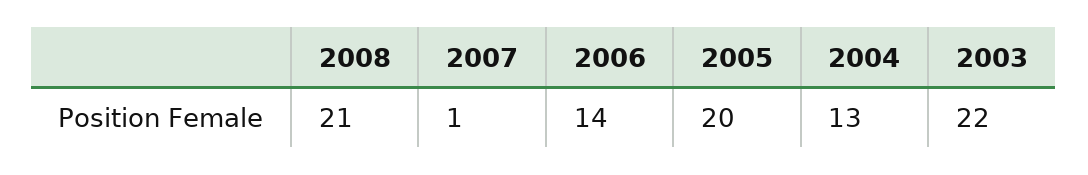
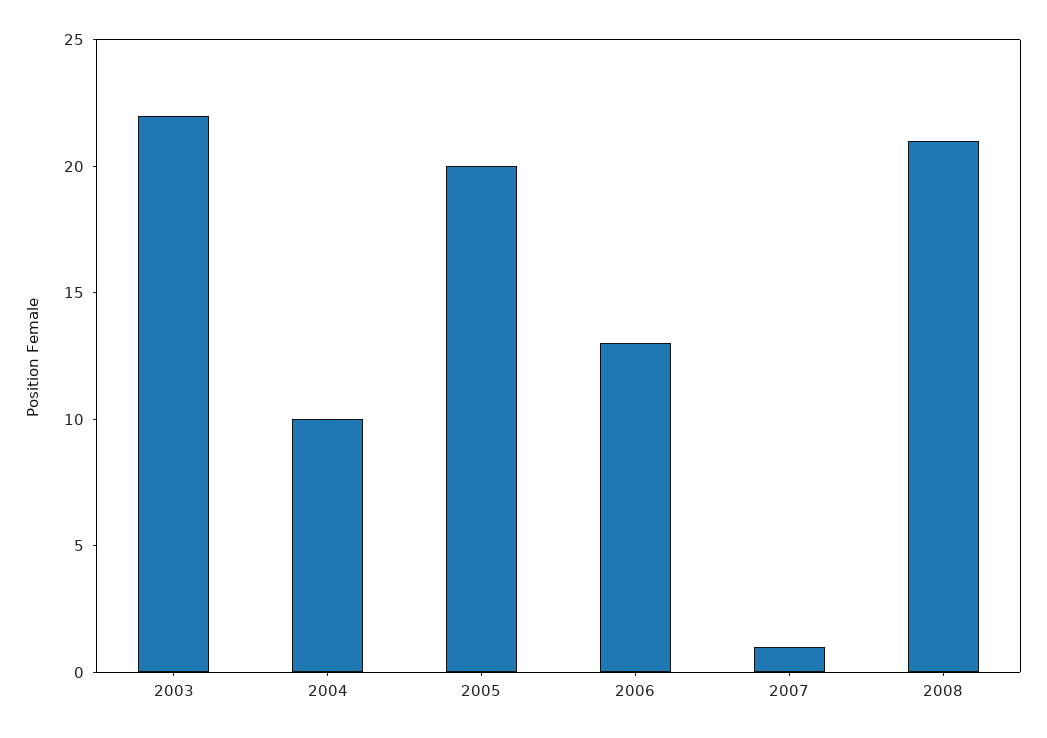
  {
    "2008": 21,
    "2007": 1,
-   "2006": 14,
+   "2006": 13,
    "2005": 20,
-   "2004": 13,
+   "2004": 10,
    "2003": 22
  }

